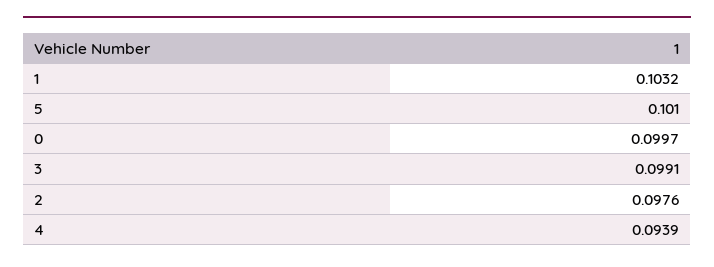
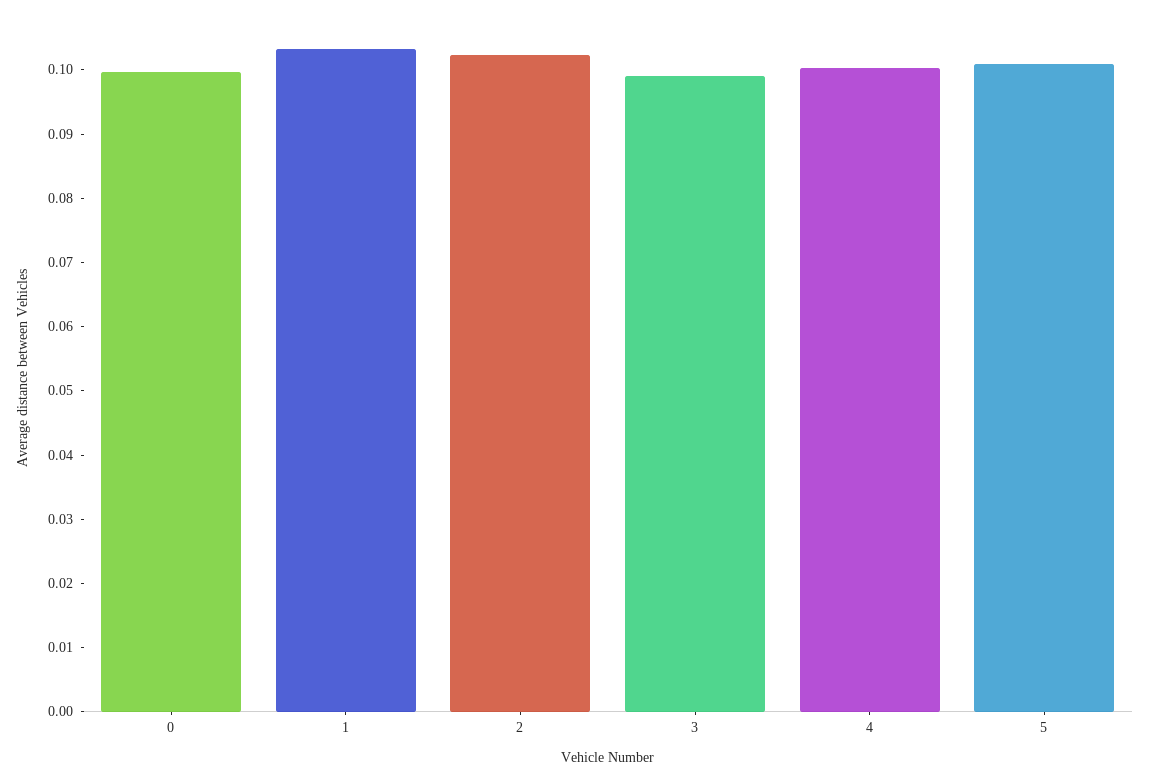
  {
    "1": 0.1032,
    "5": 0.101,
    "0": 0.0997,
    "3": 0.0991,
-   "2": 0.0976,
+   "2": 0.102,
-   "4": 0.0939
+   "4": 0.1
  }

